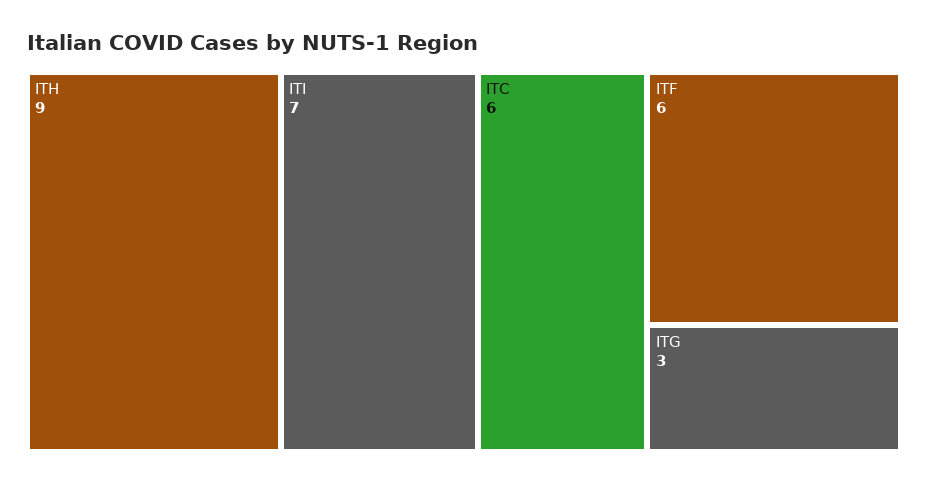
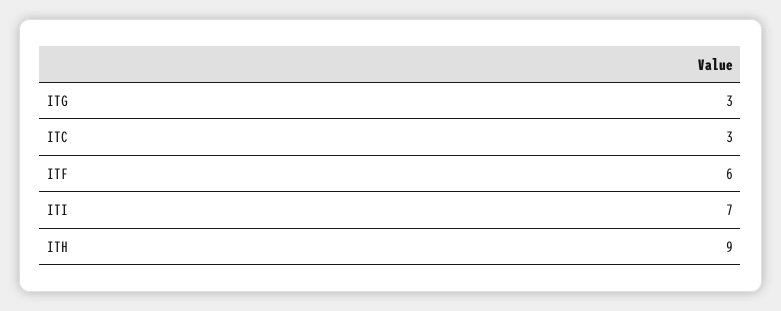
  {
    "ITH": 9,
    "ITI": 7,
-   "ITC": 6,
+   "ITC": 3,
    "ITF": 6,
    "ITG": 3
  }

